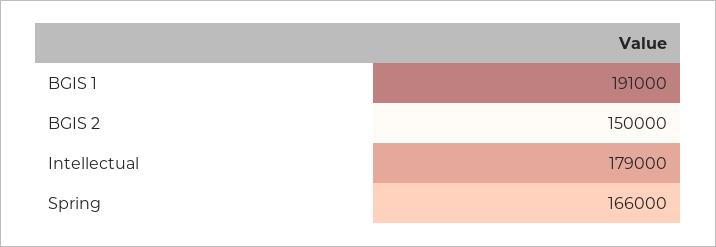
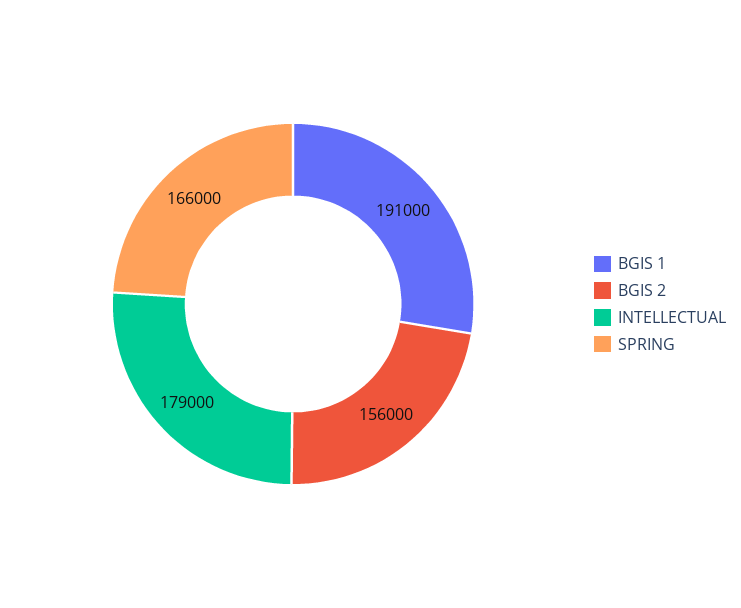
  {
    "BGIS 1": 191000,
-   "BGIS 2": 150000,
+   "BGIS 2": 156000,
    "Intellectual": 179000,
    "Spring": 166000
  }

